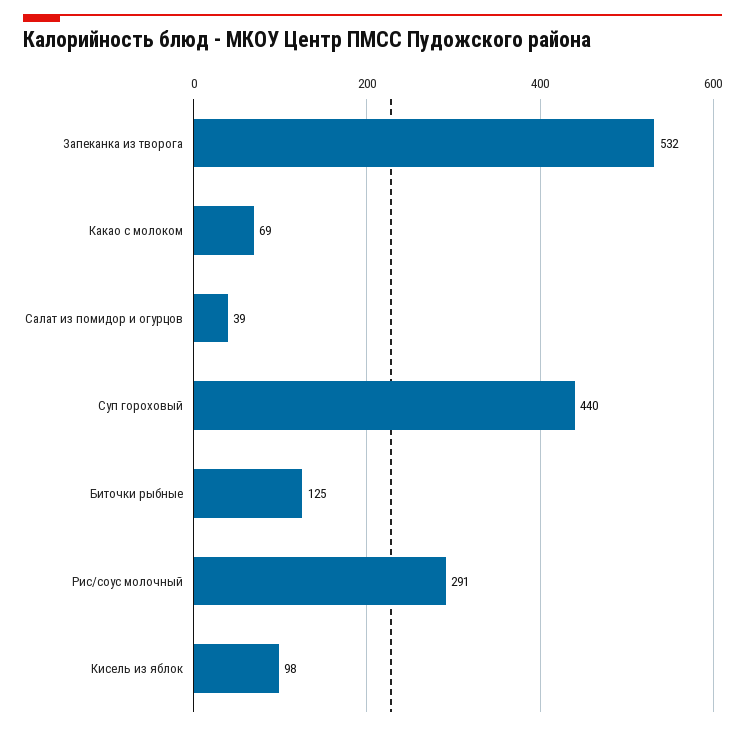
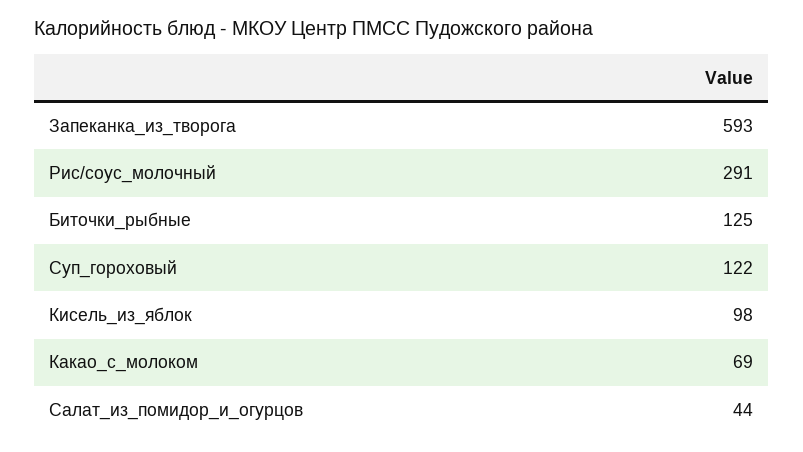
  {
-   "Запеканка из творога": 532,
+   "Запеканка из творога": 593,
    "Какао с молоком": 69,
-   "Салат из помидор и огурцов": 39,
+   "Салат из помидор и огурцов": 44,
-   "Суп гороховый": 440,
+   "Суп гороховый": 122,
    "Биточки рыбные": 125,
    "Рис/соус молочный": 291,
    "Кисель из яблок": 98
  }

